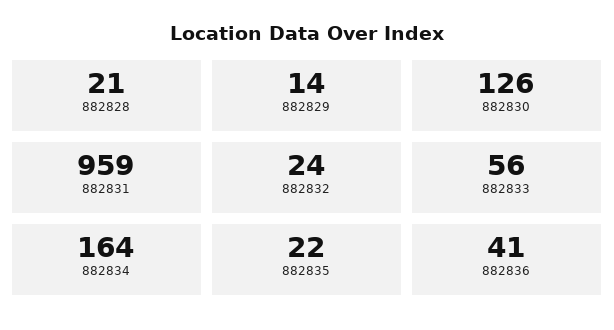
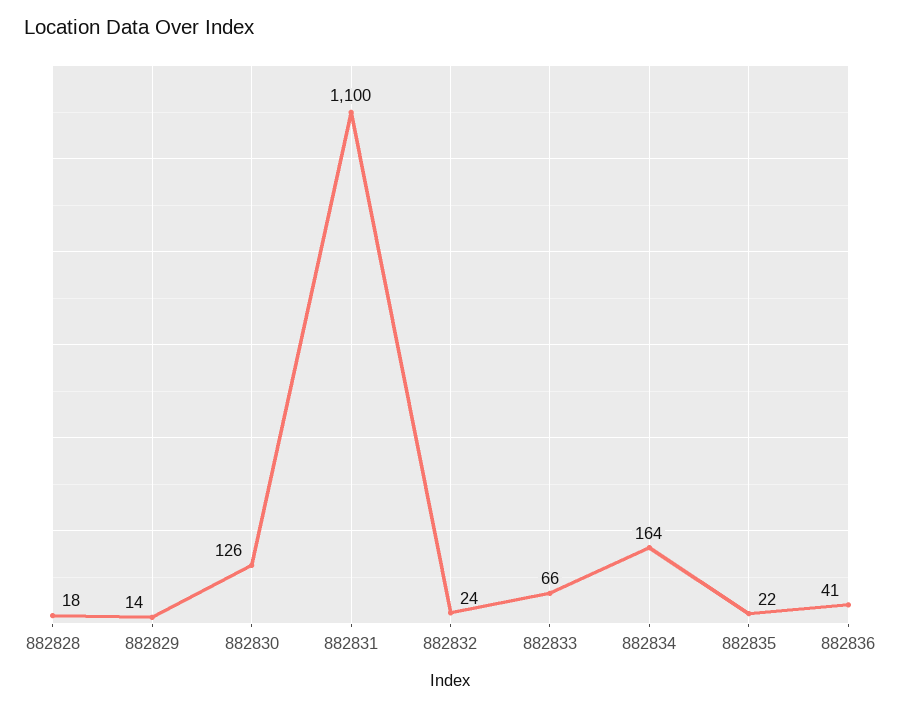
  {
-   "882828": 21,
+   "882828": 18,
    "882829": 14,
    "882830": 126,
-   "882831": 959,
+   "882831": 1100,
    "882832": 24,
-   "882833": 56,
+   "882833": 66,
    "882834": 164,
    "882835": 22,
    "882836": 41
  }

